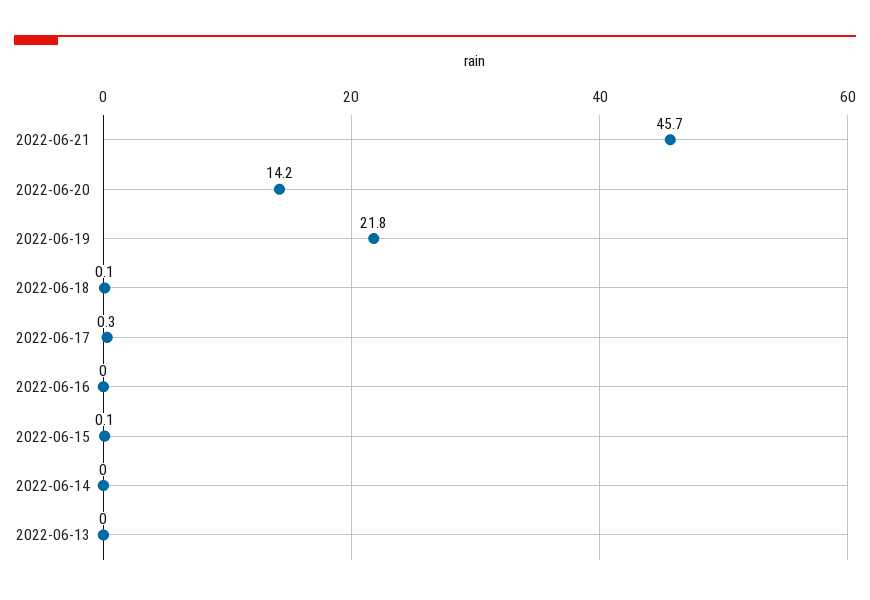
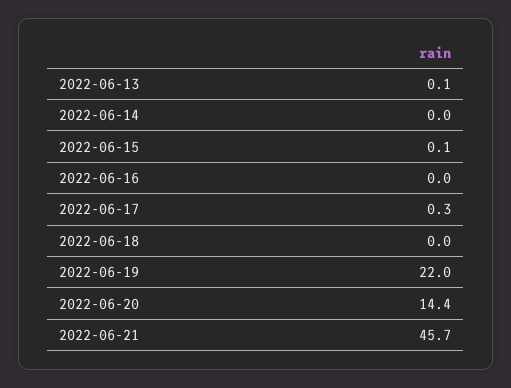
  {
    "2022-06-21": 45.7,
-   "2022-06-20": 14.2,
+   "2022-06-20": 14.4,
-   "2022-06-19": 21.8,
+   "2022-06-19": 22,
-   "2022-06-18": 0.1,
+   "2022-06-18": 0,
    "2022-06-17": 0.3,
    "2022-06-16": 0,
    "2022-06-15": 0.1,
    "2022-06-14": 0,
-   "2022-06-13": 0
+   "2022-06-13": 0.1
  }

